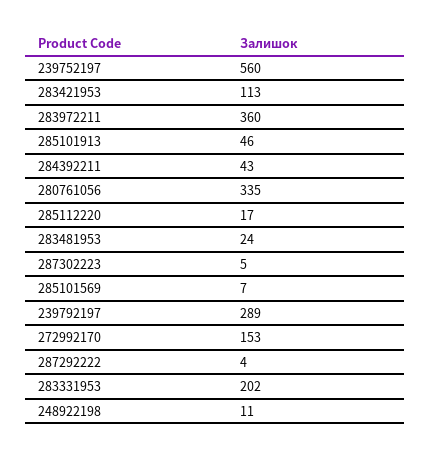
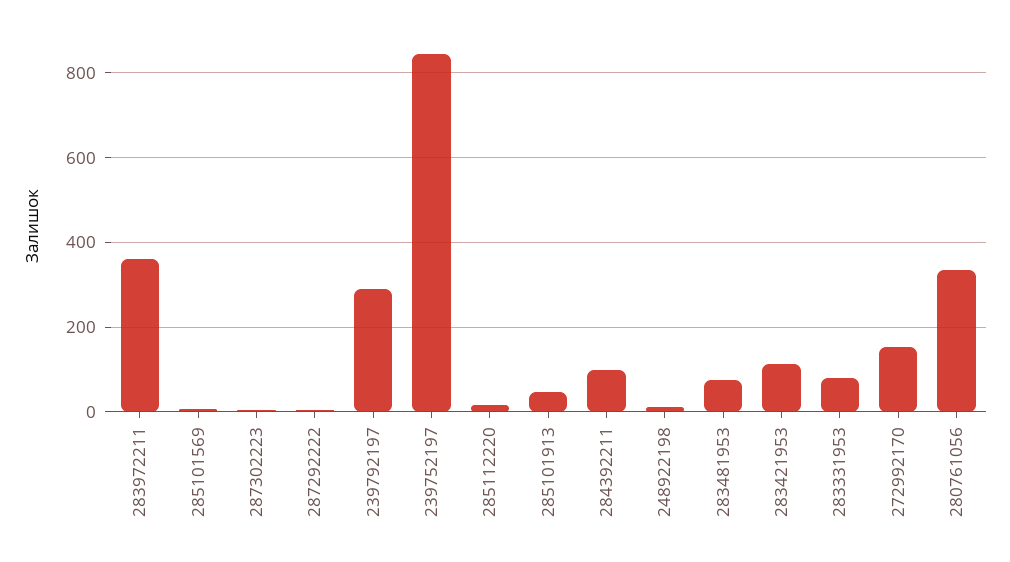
  {
-   "239752197": 560,
+   "239752197": 840,
    "283421953": 113,
    "283972211": 360,
    "285101913": 46,
-   "284392211": 43,
+   "284392211": 100,
    "280761056": 335,
    "285112220": 17,
-   "283481953": 24,
+   "283481953": 80,
    "287302223": 5,
    "285101569": 7,
    "239792197": 289,
    "272992170": 153,
    "287292222": 4,
-   "283331953": 202,
+   "283331953": 80,
    "248922198": 11
  }

